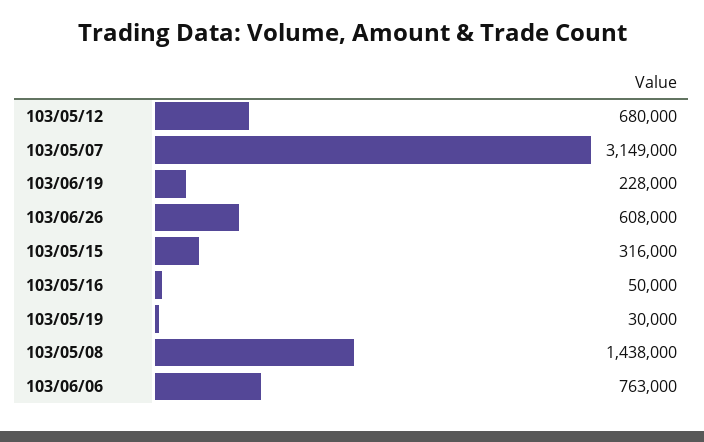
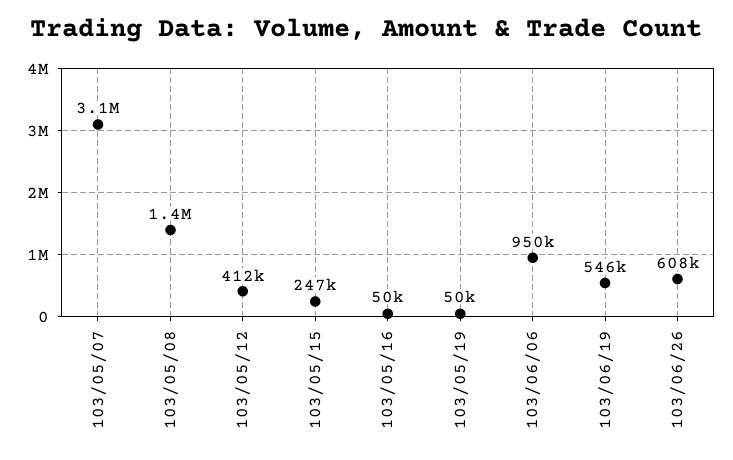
  {
-   "103/05/12": 680000,
+   "103/05/12": 412000,
    "103/05/07": 3149000,
-   "103/06/19": 228000,
+   "103/06/19": 546000,
    "103/06/26": 608000,
-   "103/05/15": 316000,
+   "103/05/15": 247000,
    "103/05/16": 50000,
-   "103/05/19": 30000,
+   "103/05/19": 50000,
    "103/05/08": 1438000,
-   "103/06/06": 763000
+   "103/06/06": 950000
  }

